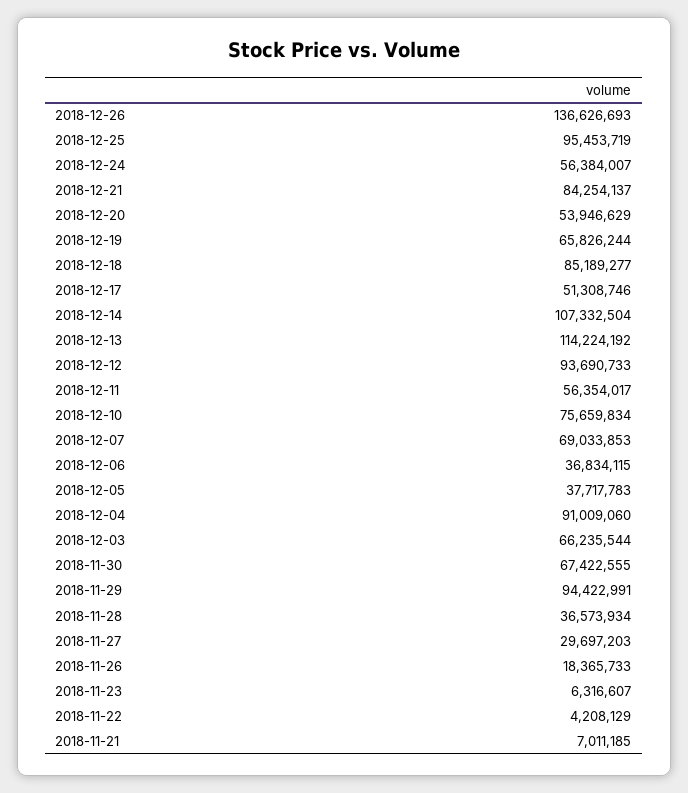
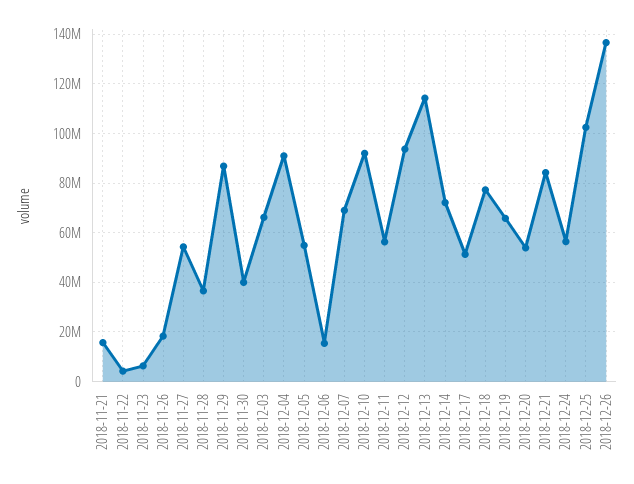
  {
    "2018-12-26": 136626693,
-   "2018-12-25": 95453719,
+   "2018-12-25": 102500000,
    "2018-12-24": 56384007,
    "2018-12-21": 84254137,
    "2018-12-20": 53946629,
    "2018-12-19": 65826244,
-   "2018-12-18": 85189277,
+   "2018-12-18": 77500000,
    "2018-12-17": 51308746,
-   "2018-12-14": 107332504,
+   "2018-12-14": 72500000,
    "2018-12-13": 114224192,
    "2018-12-12": 93690733,
    "2018-12-11": 56354017,
-   "2018-12-10": 75659834,
+   "2018-12-10": 92500000,
    "2018-12-07": 69033853,
-   "2018-12-06": 36834115,
+   "2018-12-06": 15000000,
-   "2018-12-05": 37717783,
+   "2018-12-05": 55000000,
    "2018-12-04": 91009060,
    "2018-12-03": 66235544,
-   "2018-11-30": 67422555,
+   "2018-11-30": 40000000,
-   "2018-11-29": 94422991,
+   "2018-11-29": 87500000,
    "2018-11-28": 36573934,
-   "2018-11-27": 29697203,
+   "2018-11-27": 55000000,
    "2018-11-26": 18365733,
    "2018-11-23": 6316607,
    "2018-11-22": 4208129,
-   "2018-11-21": 7011185
+   "2018-11-21": 15000000
  }

